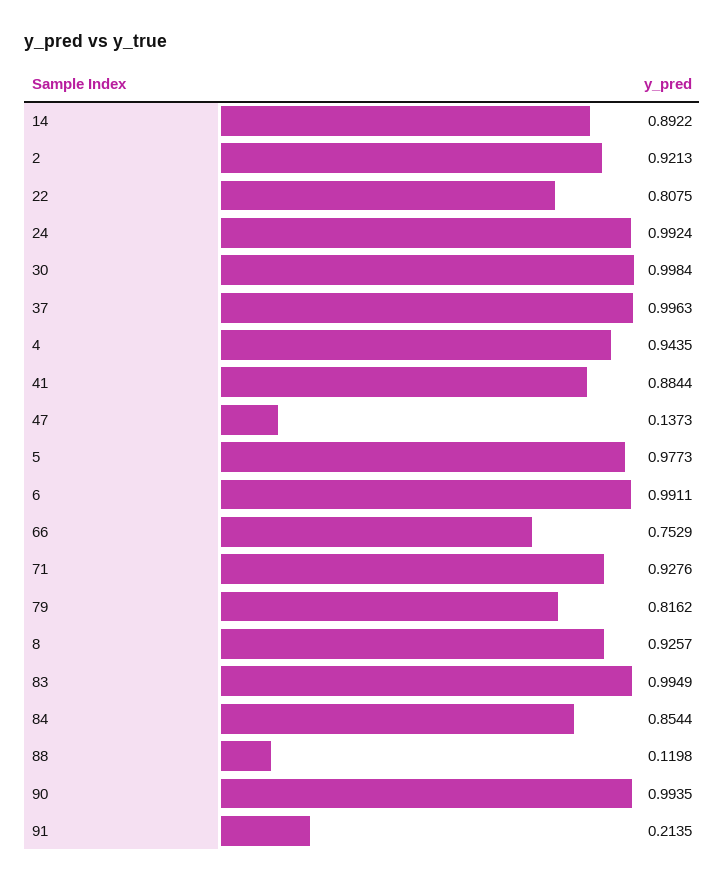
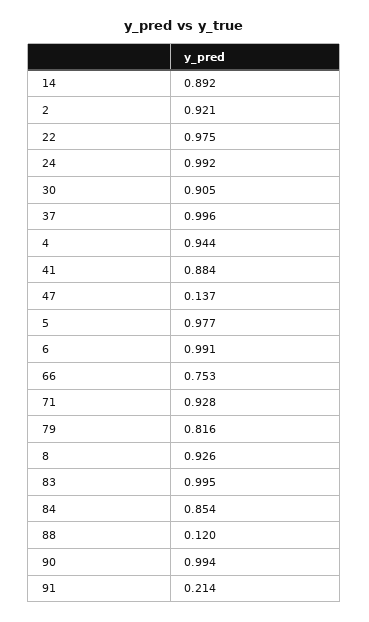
  {
    "14": 0.8922,
    "2": 0.9213,
-   "22": 0.8075,
+   "22": 0.975,
    "24": 0.9924,
-   "30": 0.9984,
+   "30": 0.905,
    "37": 0.9963,
    "4": 0.9435,
    "41": 0.8844,
    "47": 0.1373,
    "5": 0.9773,
    "6": 0.9911,
    "66": 0.7529,
    "71": 0.9276,
    "79": 0.8162,
    "8": 0.9257,
    "83": 0.9949,
    "84": 0.8544,
    "88": 0.1198,
    "90": 0.9935,
    "91": 0.2135
  }

